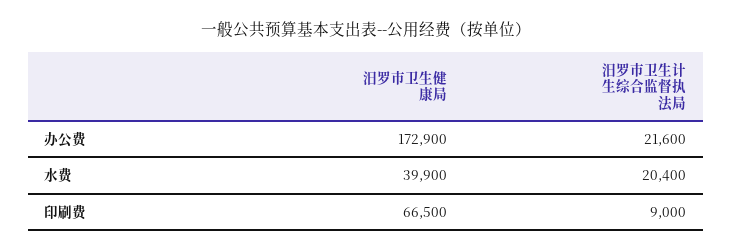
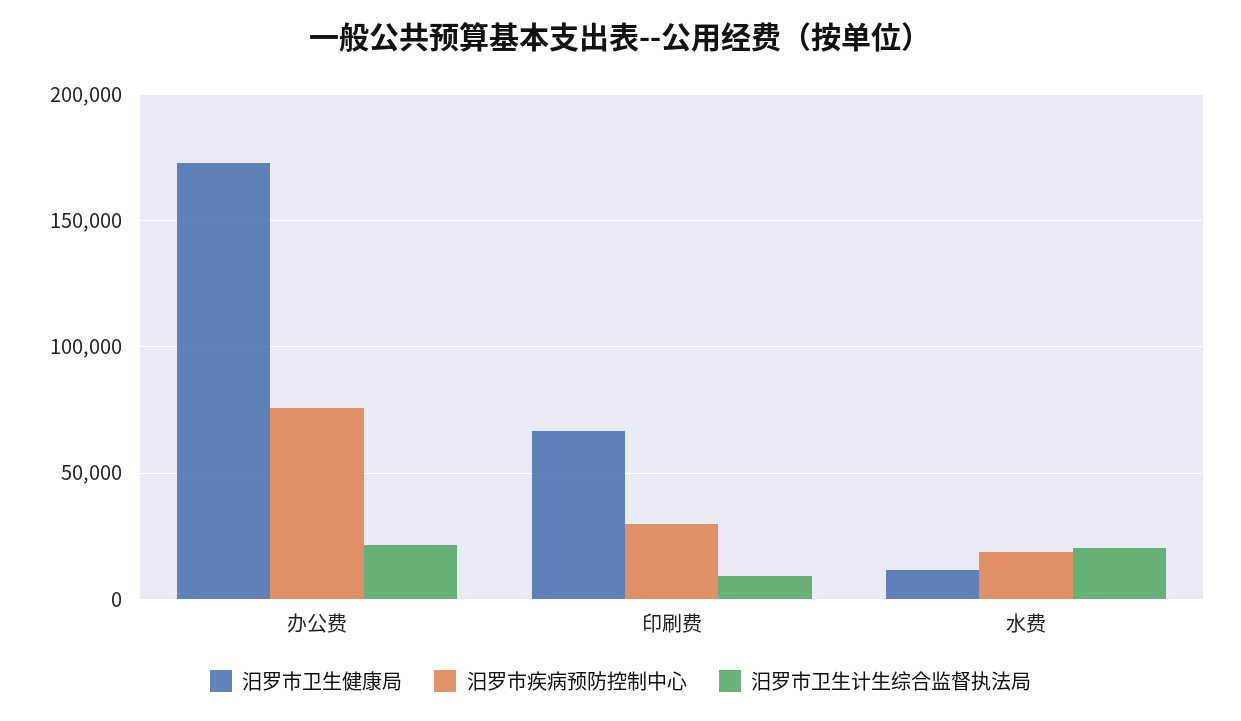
  {
    "汨罗市卫生健康局": {
      "办公费": 172900,
-     "水费": 39900,
+     "水费": 10000,
      "印刷费": 66500
    },
    "汨罗市卫生计生综合监督执法局": {
      "办公费": 21600,
      "水费": 20400,
      "印刷费": 9000
-   }
+   },
+   "汨罗市疾病预防控制中心": {
+     "办公费": 75000,
+     "印刷费": 30000,
+     "水费": 20000
+   }
  }

